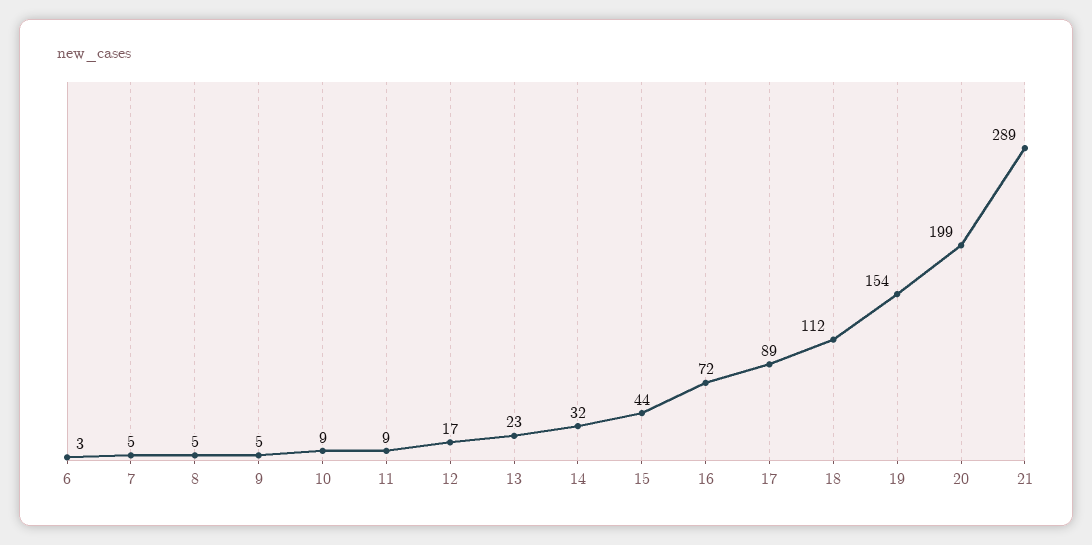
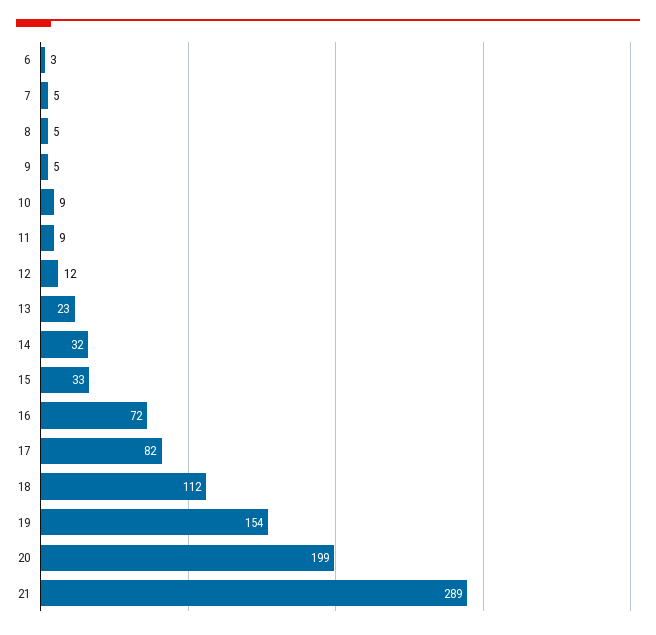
  {
    "6": 3,
    "7": 5,
    "8": 5,
    "9": 5,
    "10": 9,
    "11": 9,
-   "12": 17,
+   "12": 12,
    "13": 23,
    "14": 32,
-   "15": 44,
+   "15": 33,
    "16": 72,
-   "17": 89,
+   "17": 82,
    "18": 112,
    "19": 154,
    "20": 199,
    "21": 289
  }

